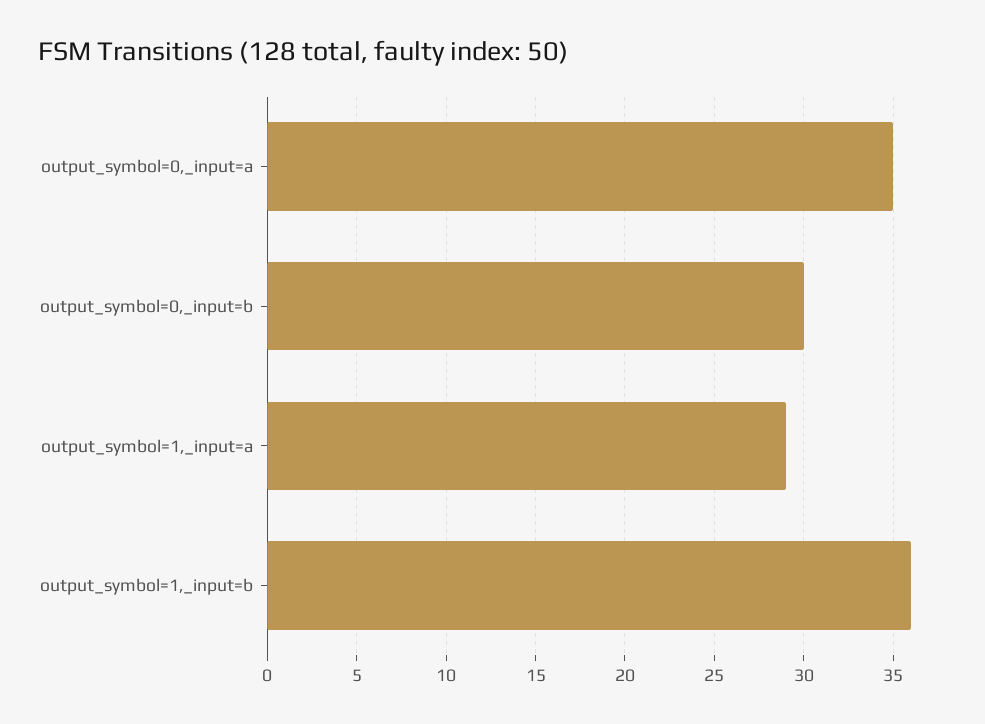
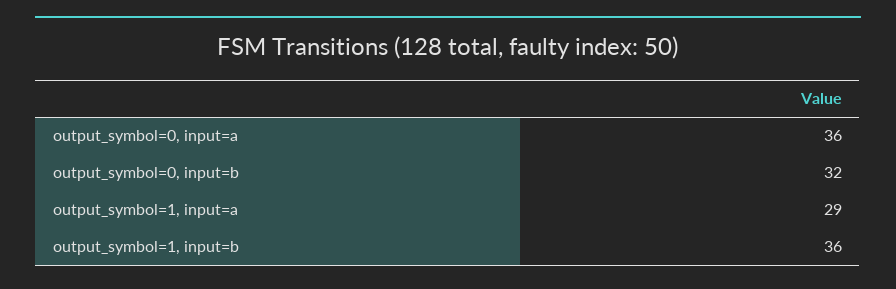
  {
-   "output_symbol=0,_input=a": 35,
+   "output_symbol=0,_input=a": 36,
-   "output_symbol=0,_input=b": 30,
+   "output_symbol=0,_input=b": 32,
    "output_symbol=1,_input=a": 29,
    "output_symbol=1,_input=b": 36
  }

